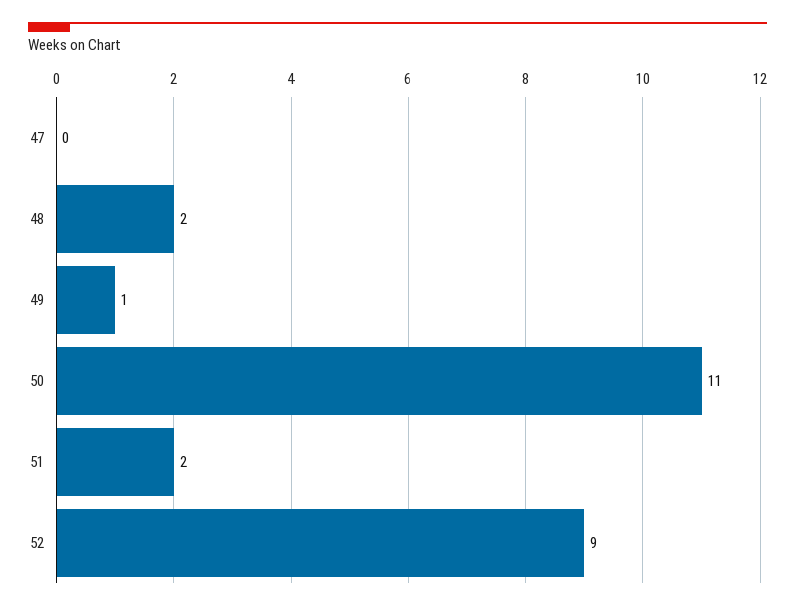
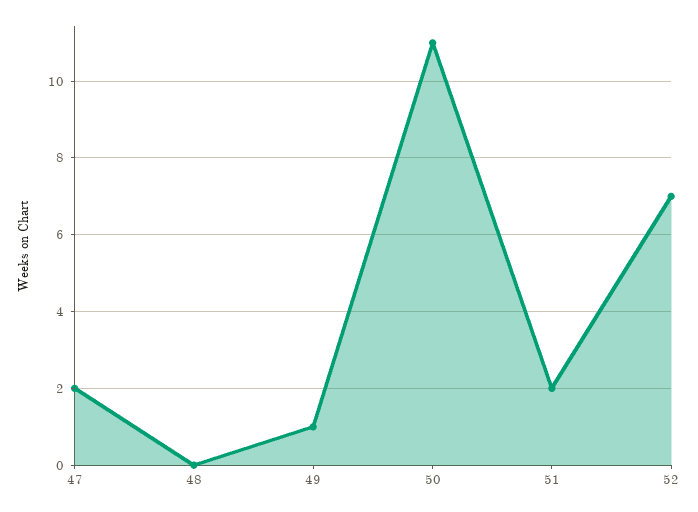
  {
-   "47": 0,
+   "47": 2,
-   "48": 2,
+   "48": 0,
    "49": 1,
    "50": 11,
    "51": 2,
-   "52": 9
+   "52": 7
  }

